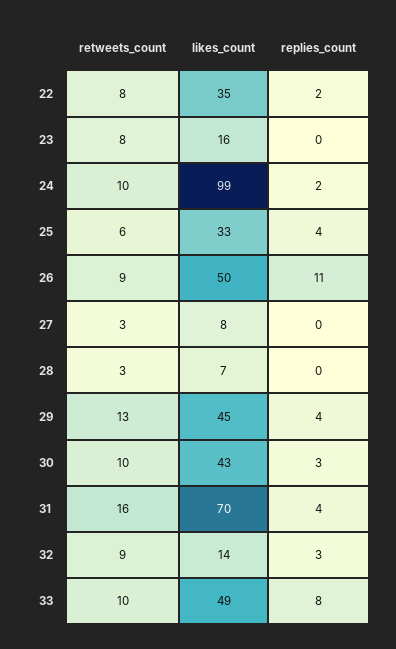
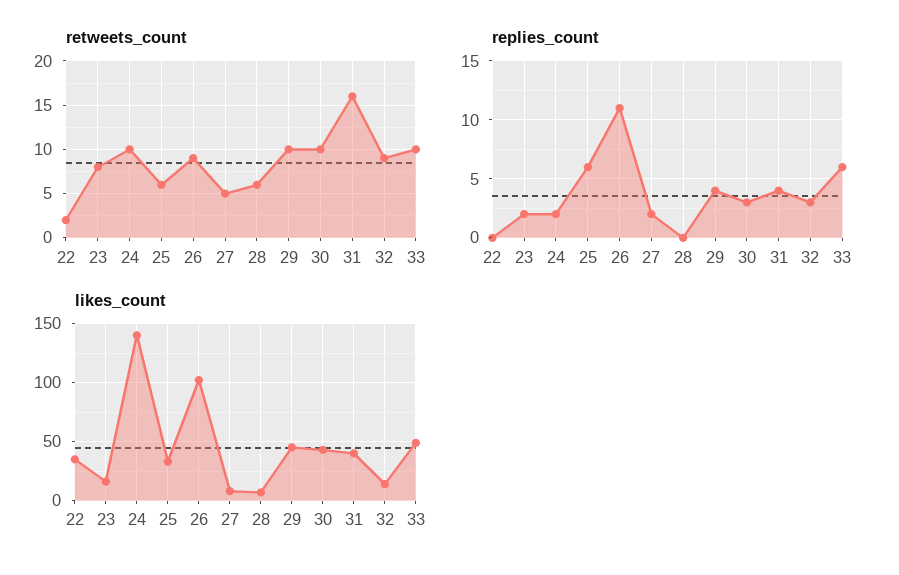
  {
    "retweets_count": {
-     "22": 8,
+     "22": 2,
      "23": 8,
      "24": 10,
      "25": 6,
      "26": 9,
-     "27": 3,
+     "27": 5,
-     "28": 3,
+     "28": 6,
-     "29": 13,
+     "29": 10,
      "30": 10,
      "31": 16,
      "32": 9,
      "33": 10
    },
    "likes_count": {
      "22": 35,
      "23": 16,
-     "24": 99,
+     "24": 140,
      "25": 33,
-     "26": 50,
+     "26": 100,
      "27": 8,
      "28": 7,
      "29": 45,
      "30": 43,
-     "31": 70,
+     "31": 40,
      "32": 14,
      "33": 49
    },
    "replies_count": {
-     "22": 2,
+     "22": 0,
-     "23": 0,
+     "23": 2,
      "24": 2,
-     "25": 4,
+     "25": 6,
      "26": 11,
-     "27": 0,
+     "27": 2,
      "28": 0,
      "29": 4,
      "30": 3,
      "31": 4,
      "32": 3,
-     "33": 8
+     "33": 6
    }
  }

